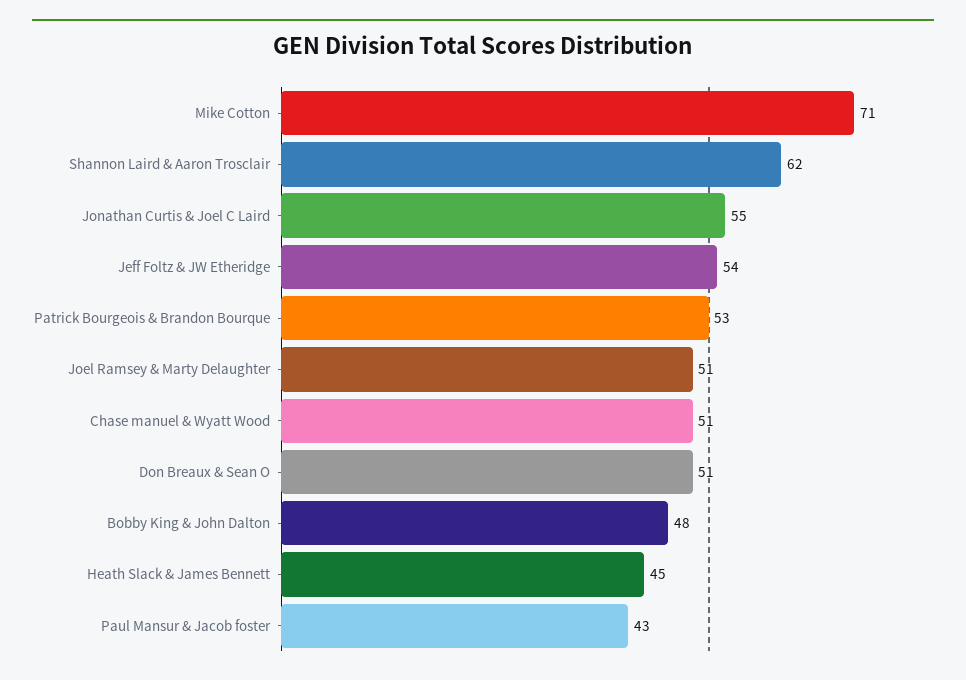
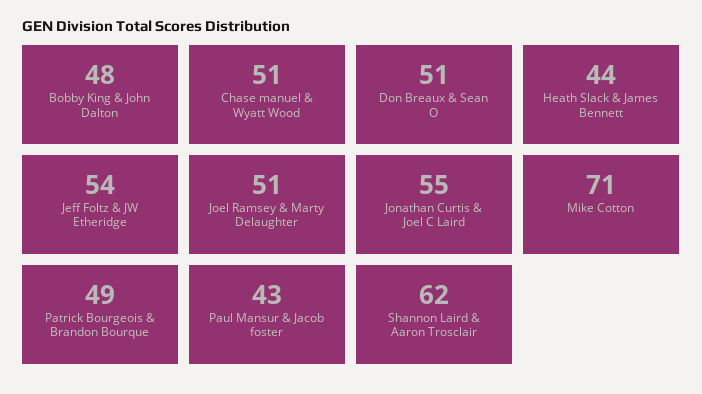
  {
    "Mike Cotton": 71,
    "Shannon Laird & Aaron Trosclair": 62,
    "Jonathan Curtis & Joel C Laird": 55,
    "Jeff Foltz & JW Etheridge": 54,
-   "Patrick Bourgeois & Brandon Bourque": 53,
+   "Patrick Bourgeois & Brandon Bourque": 49,
    "Joel Ramsey & Marty Delaughter": 51,
    "Chase manuel & Wyatt Wood": 51,
    "Don Breaux & Sean O": 51,
    "Bobby King & John Dalton": 48,
-   "Heath Slack & James Bennett": 45,
+   "Heath Slack & James Bennett": 44,
    "Paul Mansur & Jacob foster": 43
  }

